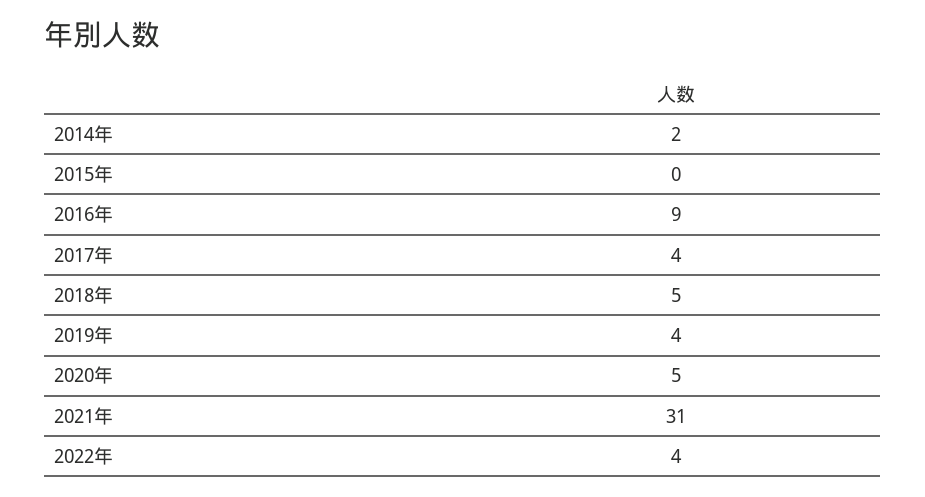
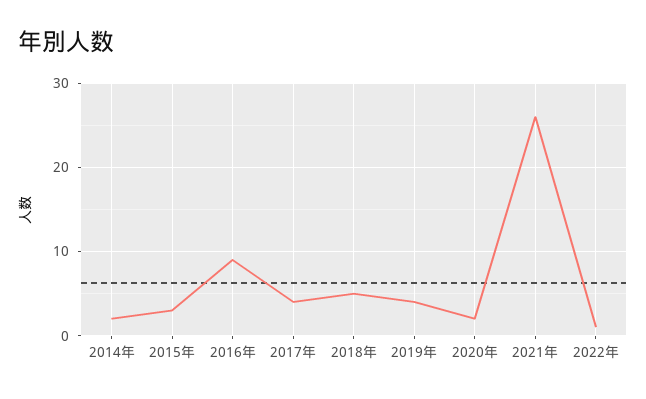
  {
    "2014年": 2,
-   "2015年": 0,
+   "2015年": 3,
    "2016年": 9,
    "2017年": 4,
    "2018年": 5,
    "2019年": 4,
-   "2020年": 5,
+   "2020年": 2,
-   "2021年": 31,
+   "2021年": 26,
-   "2022年": 4
+   "2022年": 1
  }

